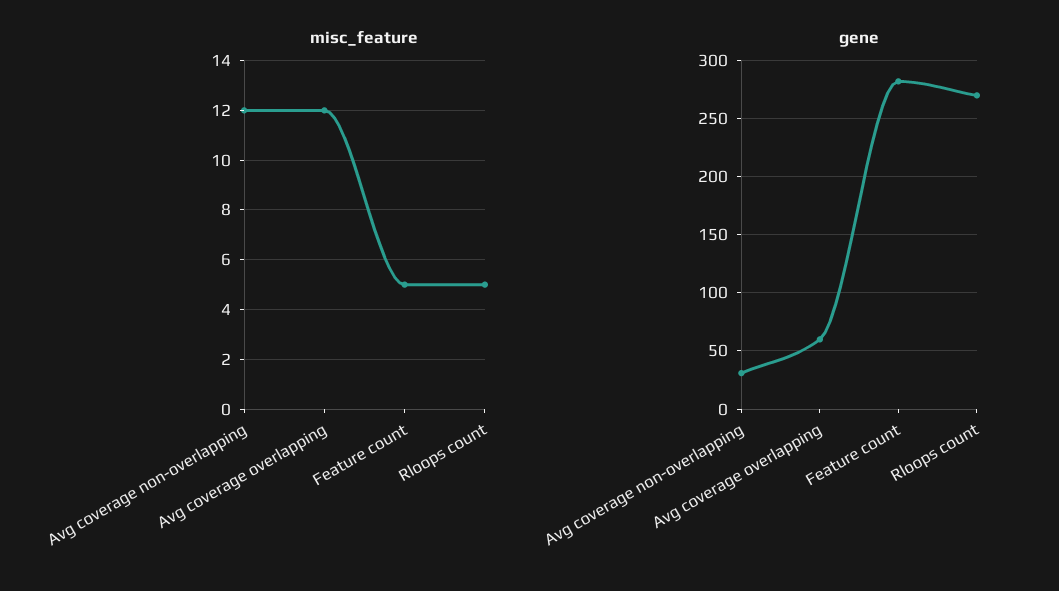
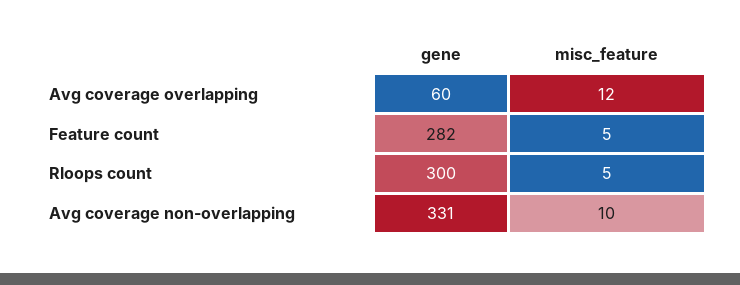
  {
    "misc_feature": {
-     "Avg coverage non-overlapping": 12,
+     "Avg coverage non-overlapping": 10,
      "Avg coverage overlapping": 12,
      "Feature count": 5,
      "Rloops count": 5
    },
    "gene": {
-     "Avg coverage non-overlapping": 30,
+     "Avg coverage non-overlapping": 331,
      "Avg coverage overlapping": 60,
      "Feature count": 282,
-     "Rloops count": 270
+     "Rloops count": 300
    }
  }

